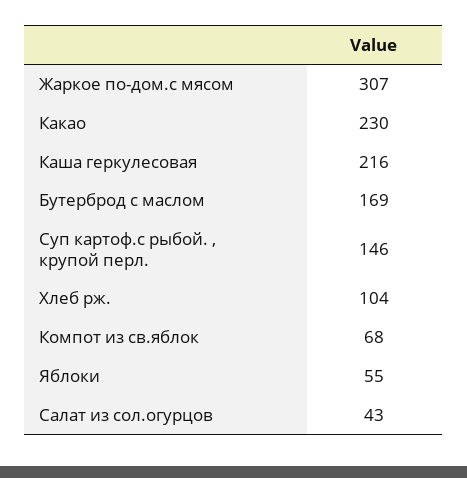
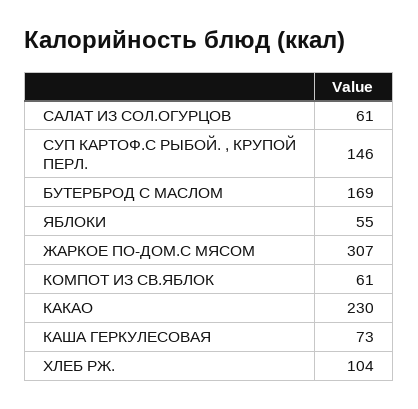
  {
    "Жаркое по-дом.с мясом": 307,
    "Какао": 230,
-   "Каша геркулесовая": 216,
+   "Каша геркулесовая": 73,
    "Бутерброд с маслом": 169,
    "Суп картоф.с рыбой. , крупой перл.": 146,
    "Хлеб рж.": 104,
-   "Компот из св.яблок": 68,
+   "Компот из св.яблок": 61,
    "Яблоки": 55,
-   "Салат из сол.огурцов": 43
+   "Салат из сол.огурцов": 61
  }

